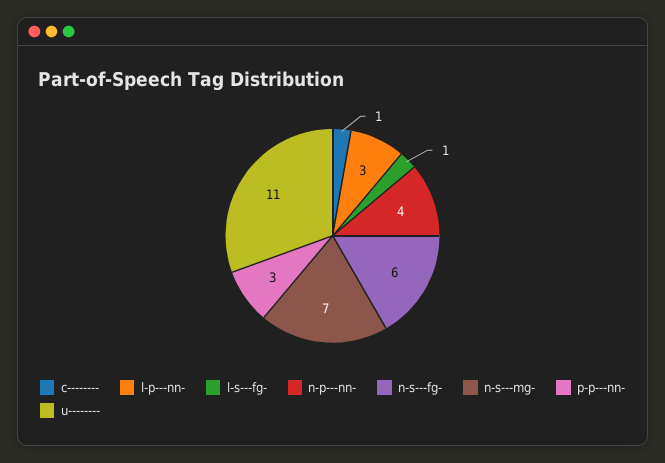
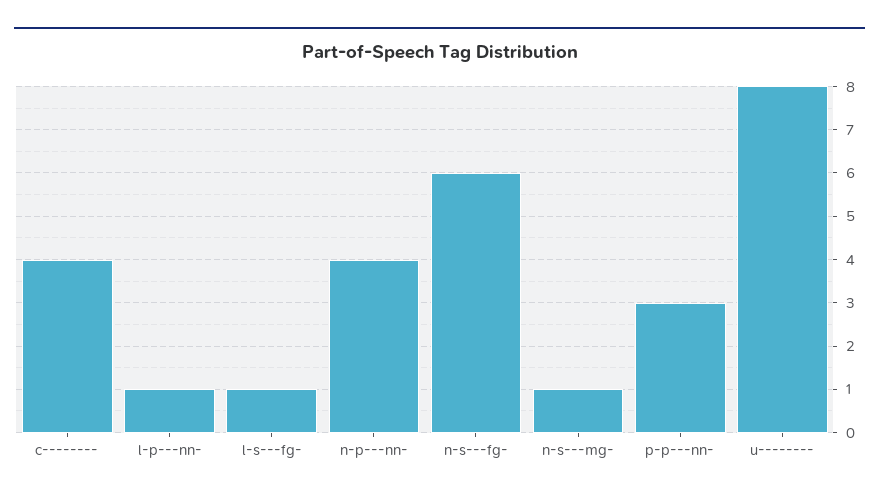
  {
-   "c--------": 1,
+   "c--------": 4,
-   "l-p---nn-": 3,
+   "l-p---nn-": 1,
    "l-s---fg-": 1,
    "n-p---nn-": 4,
    "n-s---fg-": 6,
-   "n-s---mg-": 7,
+   "n-s---mg-": 1,
    "p-p---nn-": 3,
-   "u--------": 11
+   "u--------": 8
  }

